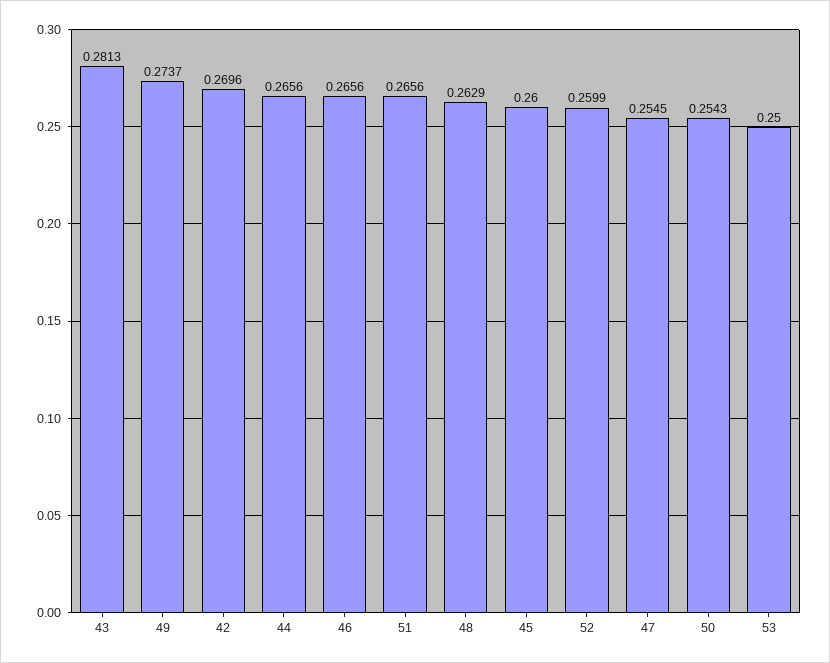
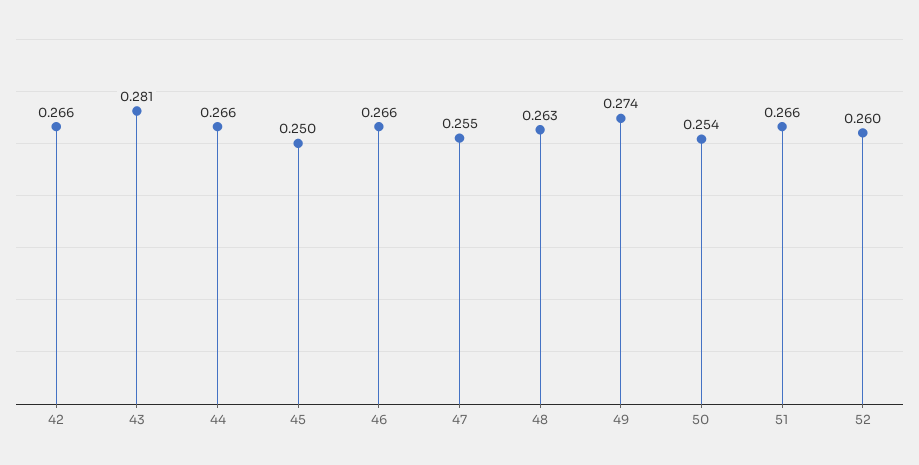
  {
    "43": 0.2813,
    "49": 0.2737,
-   "42": 0.2696,
+   "42": 0.266,
    "44": 0.2656,
    "46": 0.2656,
    "51": 0.2656,
    "48": 0.2629,
-   "45": 0.26,
+   "45": 0.25,
    "52": 0.2599,
    "47": 0.2545,
-   "50": 0.2543,
+   "50": 0.2543
-   "53": 0.25
  }

